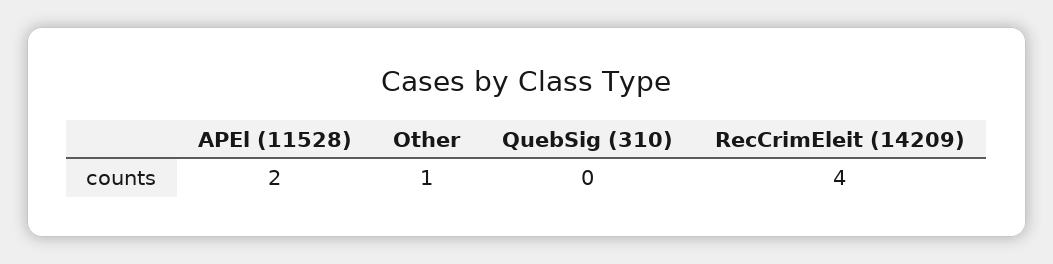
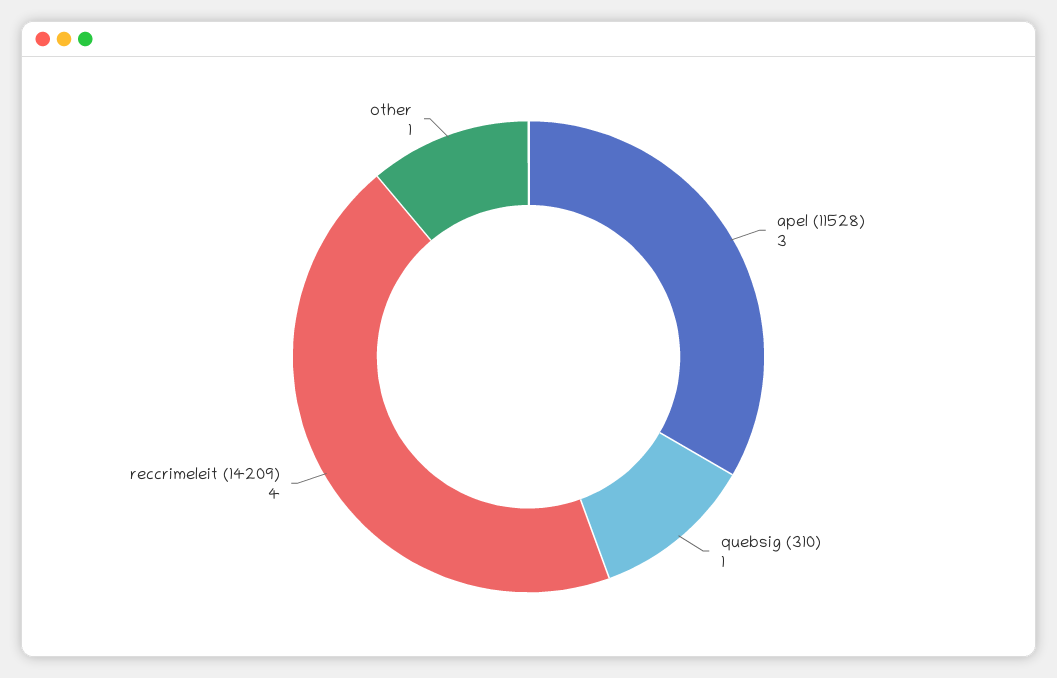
  {
-   "APEl (11528)": 2,
+   "APEl (11528)": 3,
    "Other": 1,
-   "QuebSig (310)": 0,
+   "QuebSig (310)": 1,
    "RecCrimEleit (14209)": 4
  }

